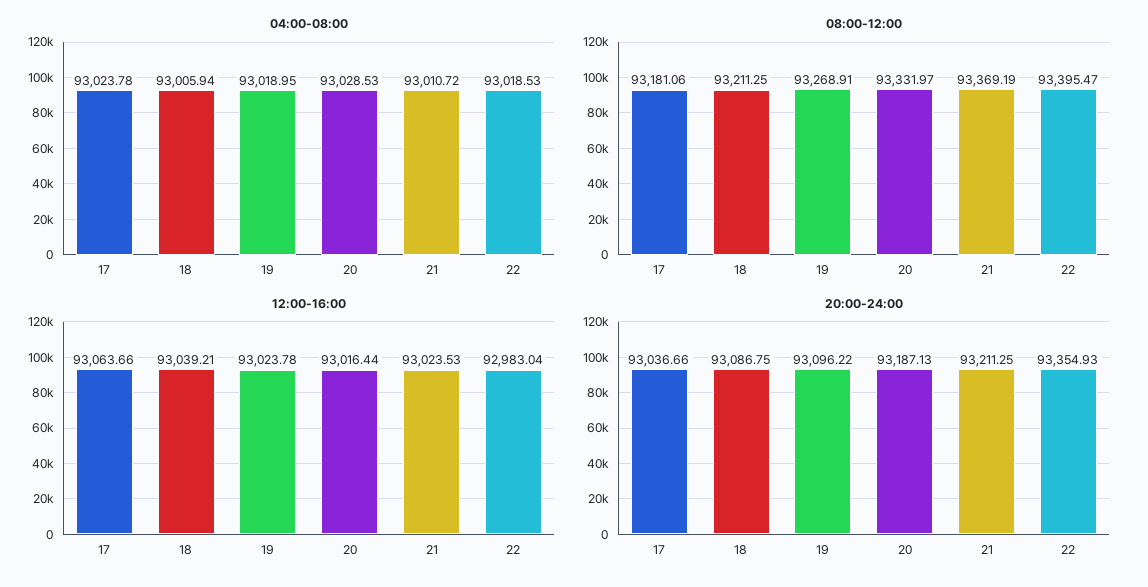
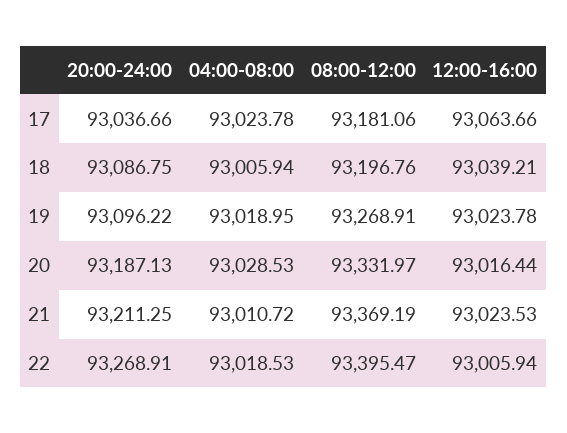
  {
    "04:00-08:00": {
      "17": 93023.78,
      "18": 93005.94,
      "19": 93018.95,
      "20": 93028.53,
      "21": 93010.72,
      "22": 93018.53
    },
    "08:00-12:00": {
      "17": 93181.06,
-     "18": 93211.25,
+     "18": 93196.76,
      "19": 93268.91,
      "20": 93331.97,
      "21": 93369.19,
      "22": 93395.47
    },
    "12:00-16:00": {
      "17": 93063.66,
      "18": 93039.21,
      "19": 93023.78,
      "20": 93016.44,
      "21": 93023.53,
-     "22": 92983.04
+     "22": 93005.94
    },
    "20:00-24:00": {
      "17": 93036.66,
      "18": 93086.75,
      "19": 93096.22,
      "20": 93187.13,
      "21": 93211.25,
-     "22": 93354.93
+     "22": 93268.91
    }
  }

